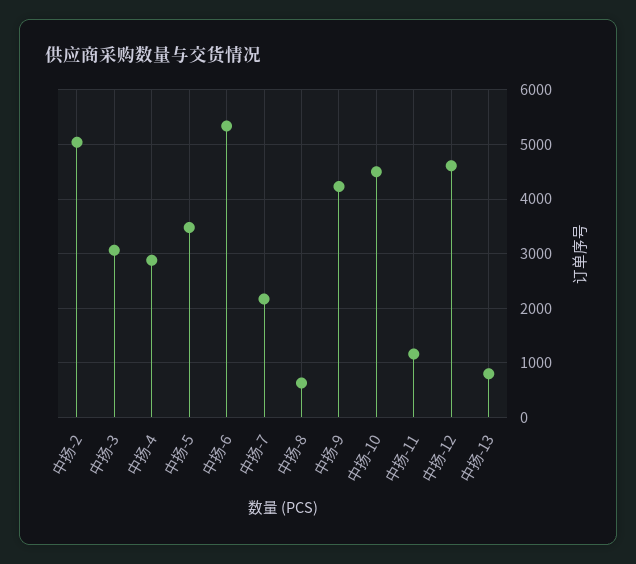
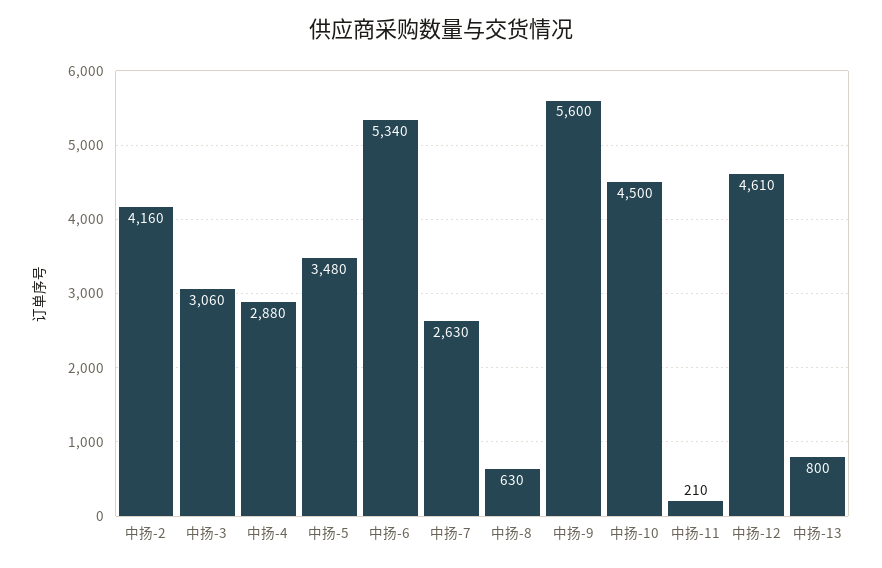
  {
-   "中扬-2": 5000,
+   "中扬-2": 4160,
    "中扬-3": 3060,
    "中扬-4": 2880,
    "中扬-5": 3480,
    "中扬-6": 5340,
-   "中扬-7": 2200,
+   "中扬-7": 2630,
    "中扬-8": 630,
-   "中扬-9": 4200,
+   "中扬-9": 5600,
    "中扬-10": 4500,
-   "中扬-11": 1200,
+   "中扬-11": 210,
    "中扬-12": 4610,
    "中扬-13": 800
  }

